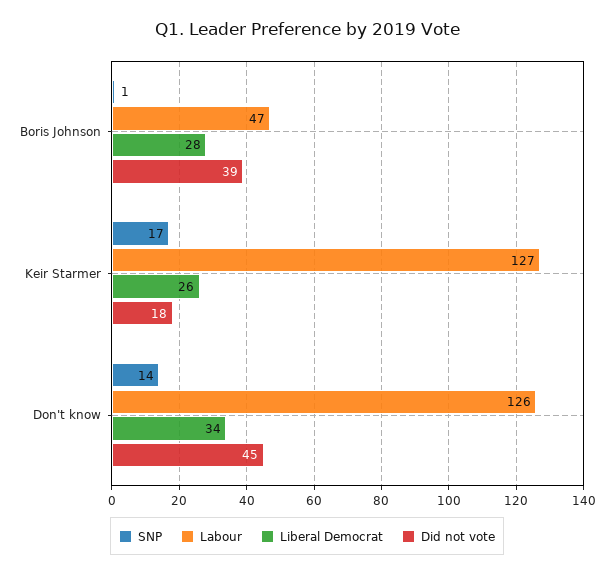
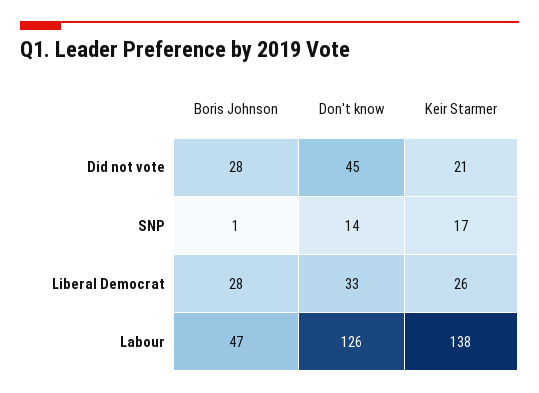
  {
    "SNP": {
      "Boris Johnson": 1,
      "Keir Starmer": 17,
      "Don't know": 14
    },
    "Labour": {
      "Boris Johnson": 47,
-     "Keir Starmer": 127,
+     "Keir Starmer": 138,
      "Don't know": 126
    },
    "Liberal Democrat": {
      "Boris Johnson": 28,
      "Keir Starmer": 26,
-     "Don't know": 34
+     "Don't know": 33
    },
    "Did not vote": {
-     "Boris Johnson": 39,
+     "Boris Johnson": 28,
-     "Keir Starmer": 18,
+     "Keir Starmer": 21,
      "Don't know": 45
    }
  }

